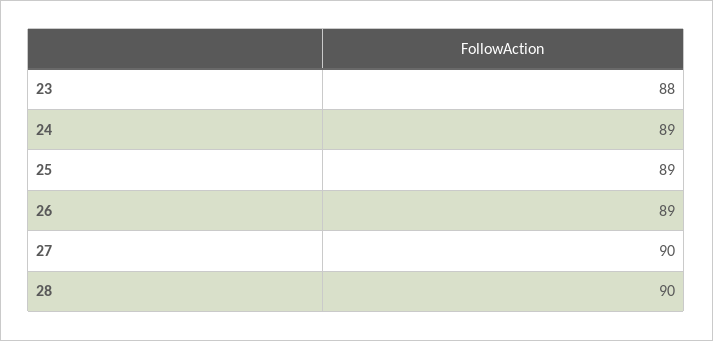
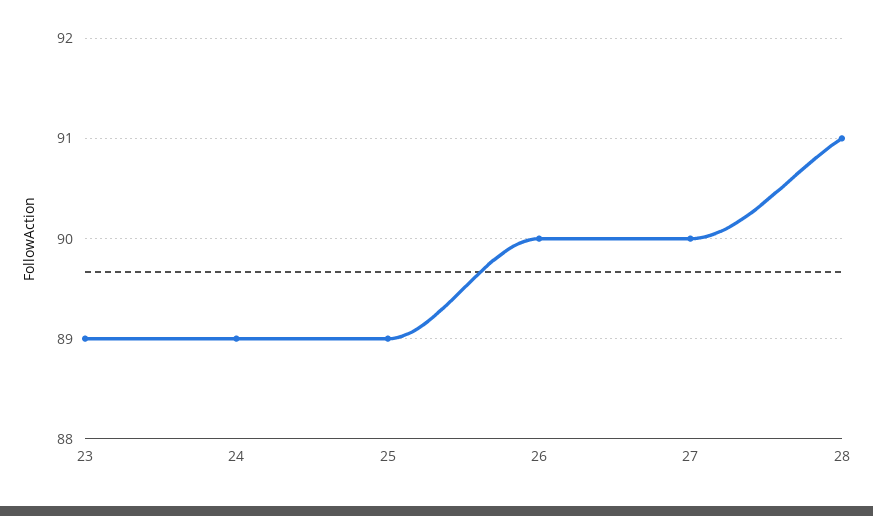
  {
-   "23": 88,
+   "23": 89,
    "24": 89,
    "25": 89,
-   "26": 89,
+   "26": 90,
    "27": 90,
-   "28": 90
+   "28": 91
  }

